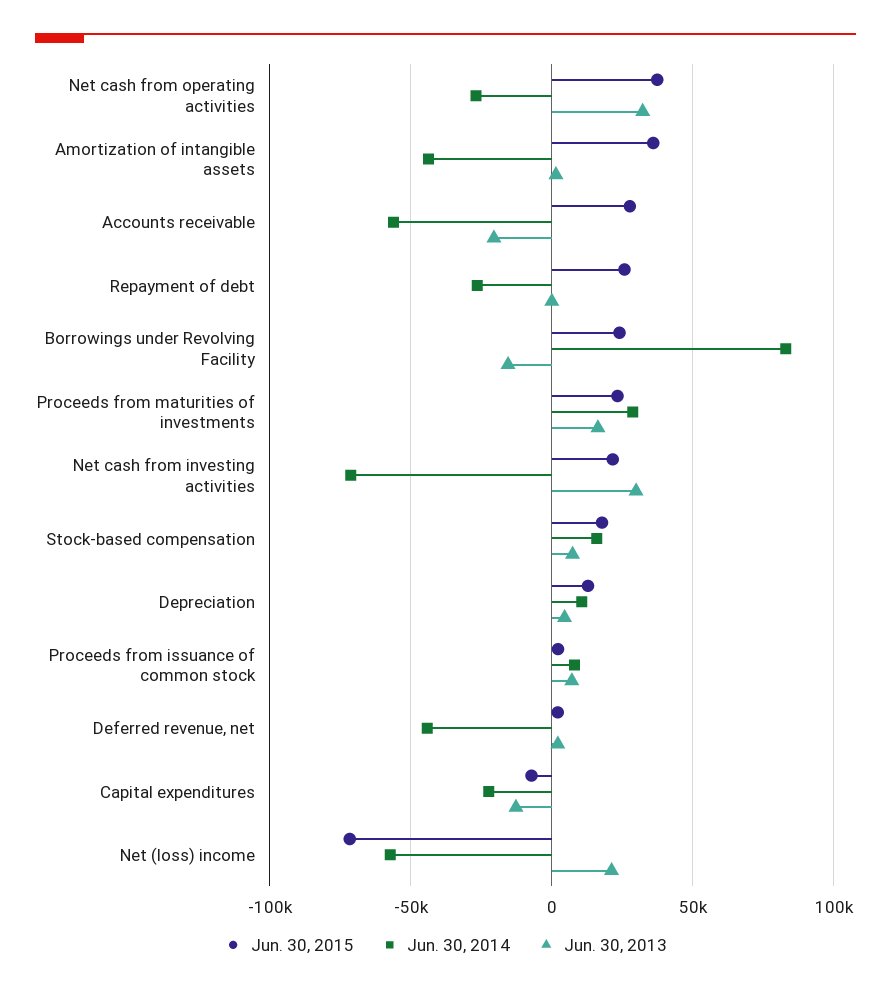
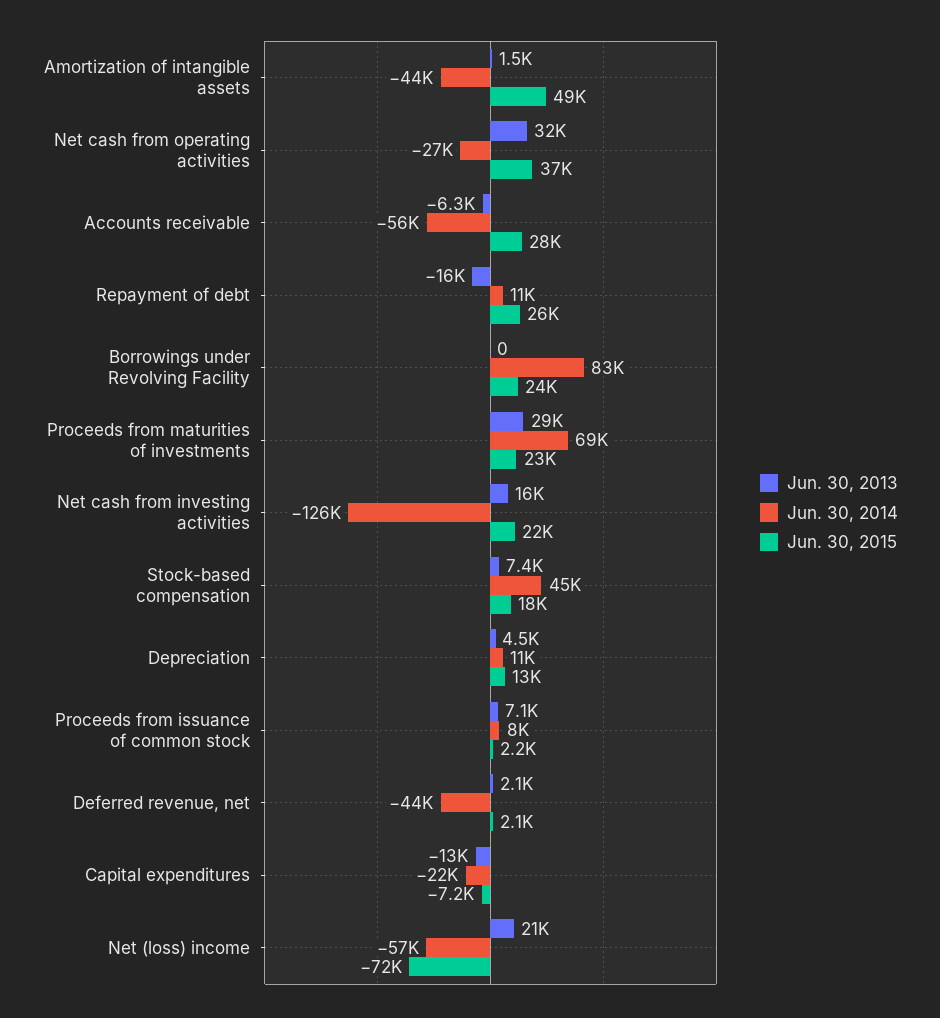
  {
    "Jun. 30, 2015": {
      "Net cash from operating activities": 37000,
-     "Amortization of intangible assets": 35000,
+     "Amortization of intangible assets": 49000,
      "Accounts receivable": 28000,
      "Repayment of debt": 26000,
      "Borrowings under Revolving Facility": 24000,
      "Proceeds from maturities of investments": 23000,
      "Net cash from investing activities": 22000,
      "Stock-based compensation": 18000,
      "Depreciation": 13000,
      "Proceeds from issuance of common stock": 2200,
      "Deferred revenue, net": 2100,
      "Capital expenditures": -7200,
      "Net (loss) income": -72000
    },
    "Jun. 30, 2014": {
      "Net cash from operating activities": -27000,
      "Amortization of intangible assets": -44000,
      "Accounts receivable": -56000,
-     "Repayment of debt": -25000,
+     "Repayment of debt": 11000,
      "Borrowings under Revolving Facility": 83000,
-     "Proceeds from maturities of investments": 30000,
+     "Proceeds from maturities of investments": 69000,
-     "Net cash from investing activities": -70000,
+     "Net cash from investing activities": -126000,
-     "Stock-based compensation": 15000,
+     "Stock-based compensation": 45000,
      "Depreciation": 11000,
      "Proceeds from issuance of common stock": 8000,
      "Deferred revenue, net": -44000,
      "Capital expenditures": -22000,
      "Net (loss) income": -57000
    },
    "Jun. 30, 2013": {
      "Net cash from operating activities": 32000,
      "Amortization of intangible assets": 1500,
-     "Accounts receivable": -20000,
+     "Accounts receivable": -6300,
-     "Repayment of debt": 0,
+     "Repayment of debt": -16000,
-     "Borrowings under Revolving Facility": -15000,
+     "Borrowings under Revolving Facility": 0,
-     "Proceeds from maturities of investments": 15000,
+     "Proceeds from maturities of investments": 29000,
-     "Net cash from investing activities": 30000,
+     "Net cash from investing activities": 16000,
      "Stock-based compensation": 7400,
      "Depreciation": 4500,
      "Proceeds from issuance of common stock": 7100,
      "Deferred revenue, net": 2100,
      "Capital expenditures": -13000,
      "Net (loss) income": 21000
    }
  }

